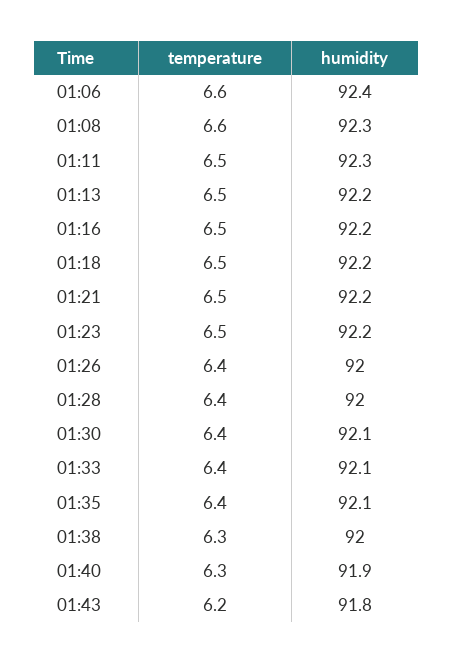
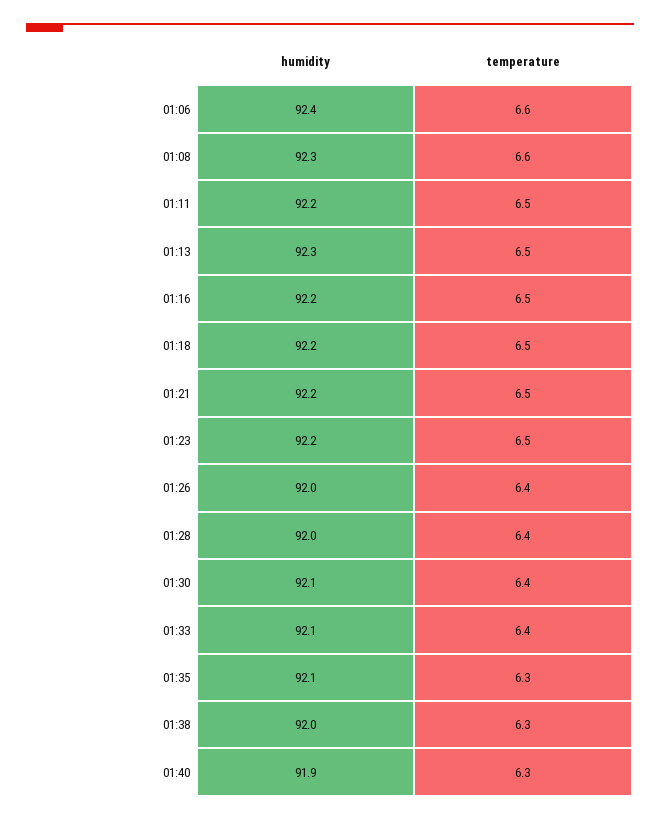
  {
    "temperature": {
      "01:06": 6.6,
      "01:08": 6.6,
      "01:11": 6.5,
      "01:13": 6.5,
      "01:16": 6.5,
      "01:18": 6.5,
      "01:21": 6.5,
      "01:23": 6.5,
      "01:26": 6.4,
      "01:28": 6.4,
      "01:30": 6.4,
      "01:33": 6.4,
-     "01:35": 6.4,
+     "01:35": 6.3,
      "01:38": 6.3,
-     "01:40": 6.3,
+     "01:40": 6.3
-     "01:43": 6.2
    },
    "humidity": {
      "01:06": 92.4,
      "01:08": 92.3,
-     "01:11": 92.3,
+     "01:11": 92.2,
-     "01:13": 92.2,
+     "01:13": 92.3,
      "01:16": 92.2,
      "01:18": 92.2,
      "01:21": 92.2,
      "01:23": 92.2,
      "01:26": 92,
      "01:28": 92,
      "01:30": 92.1,
      "01:33": 92.1,
      "01:35": 92.1,
      "01:38": 92,
-     "01:40": 91.9,
+     "01:40": 91.9
-     "01:43": 91.8
    }
  }

